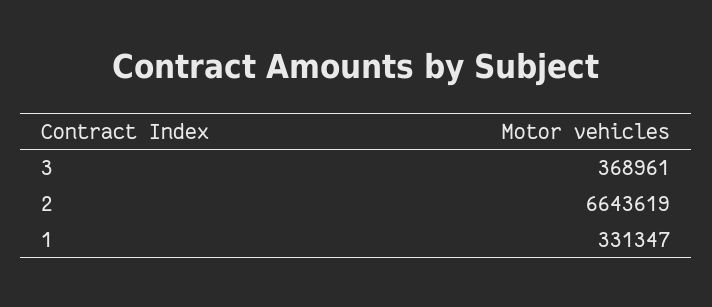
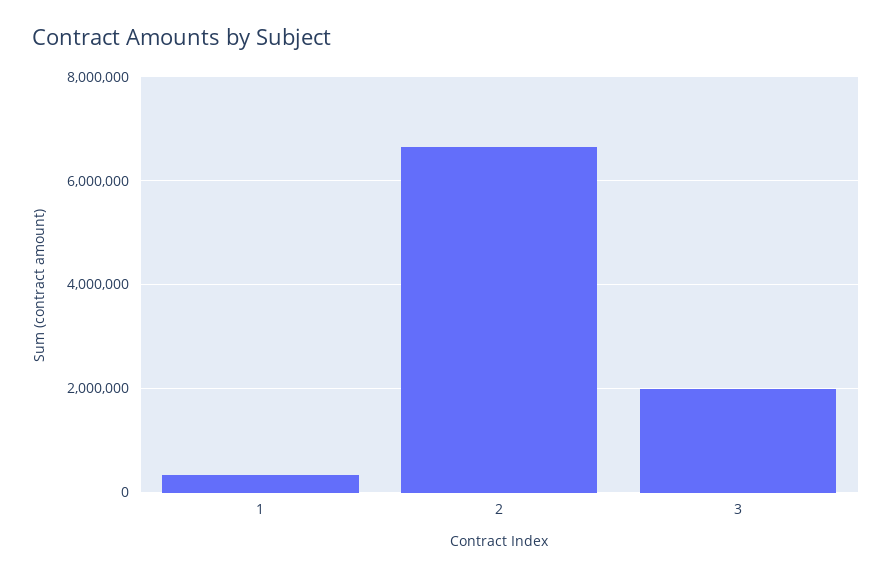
  {
-   "3": 368961,
+   "3": 2000000,
    "2": 6643619,
    "1": 331347
  }

